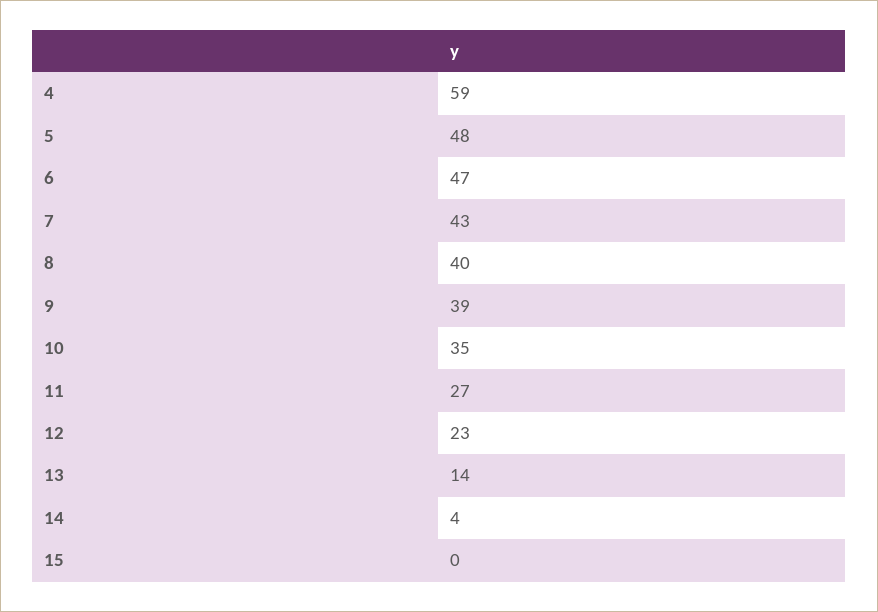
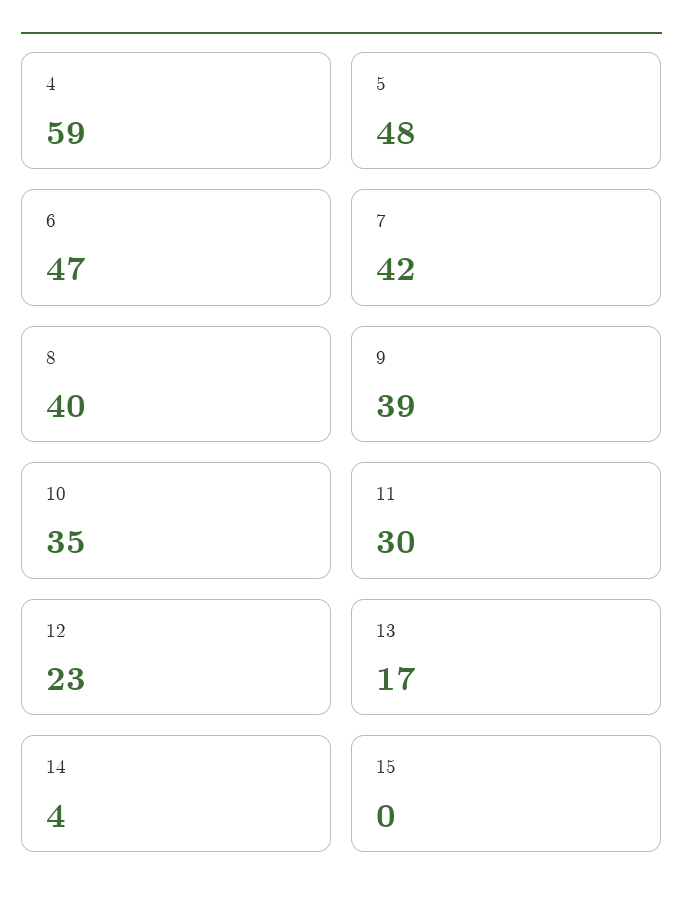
  {
    "4": 59,
    "5": 48,
    "6": 47,
-   "7": 43,
+   "7": 42,
    "8": 40,
    "9": 39,
    "10": 35,
-   "11": 27,
+   "11": 30,
    "12": 23,
-   "13": 14,
+   "13": 17,
    "14": 4,
    "15": 0
  }

